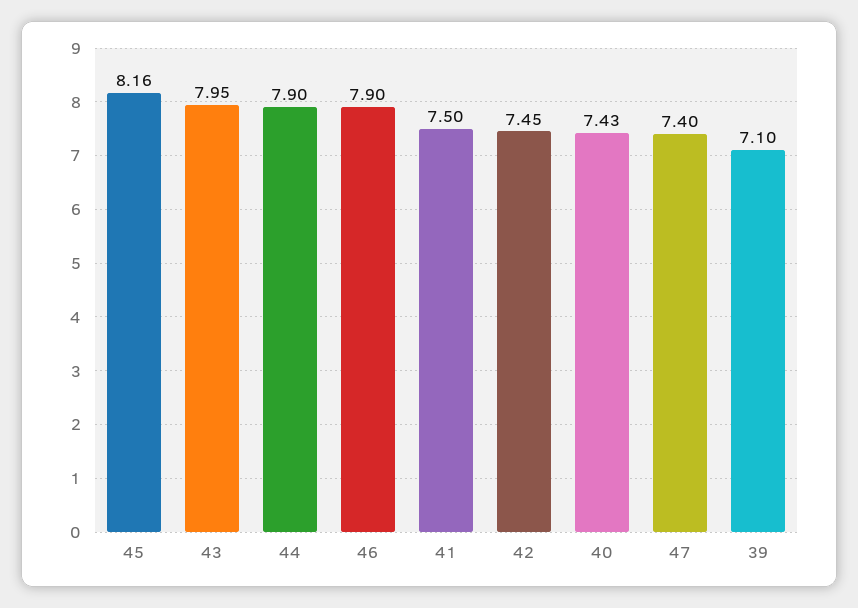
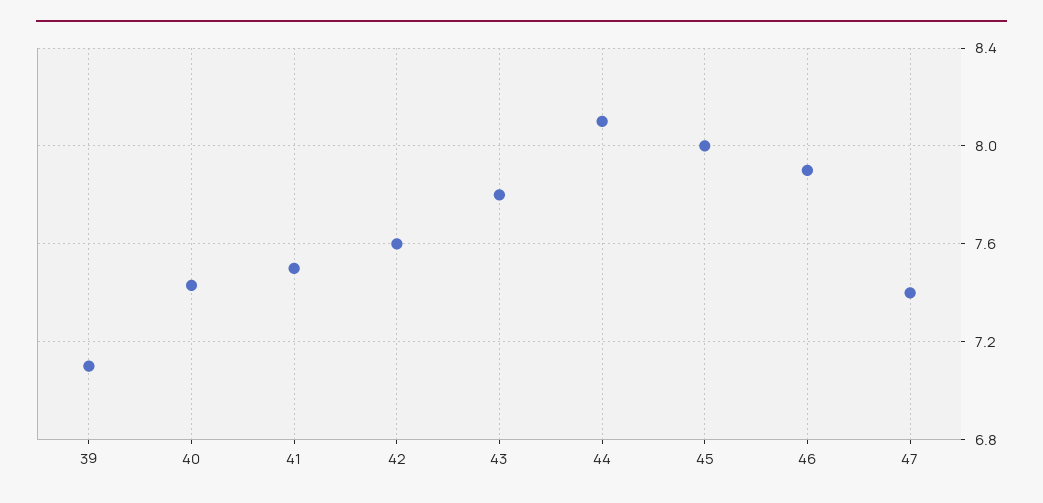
  {
-   "45": 8.16,
+   "45": 8,
-   "43": 7.95,
+   "43": 7.8,
-   "44": 7.9,
+   "44": 8.1,
    "46": 7.9,
    "41": 7.5,
-   "42": 7.45,
+   "42": 7.6,
    "40": 7.43,
    "47": 7.4,
    "39": 7.1
  }

